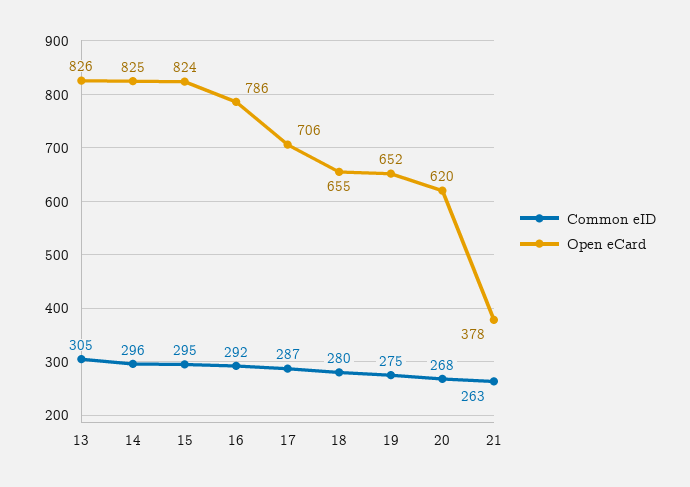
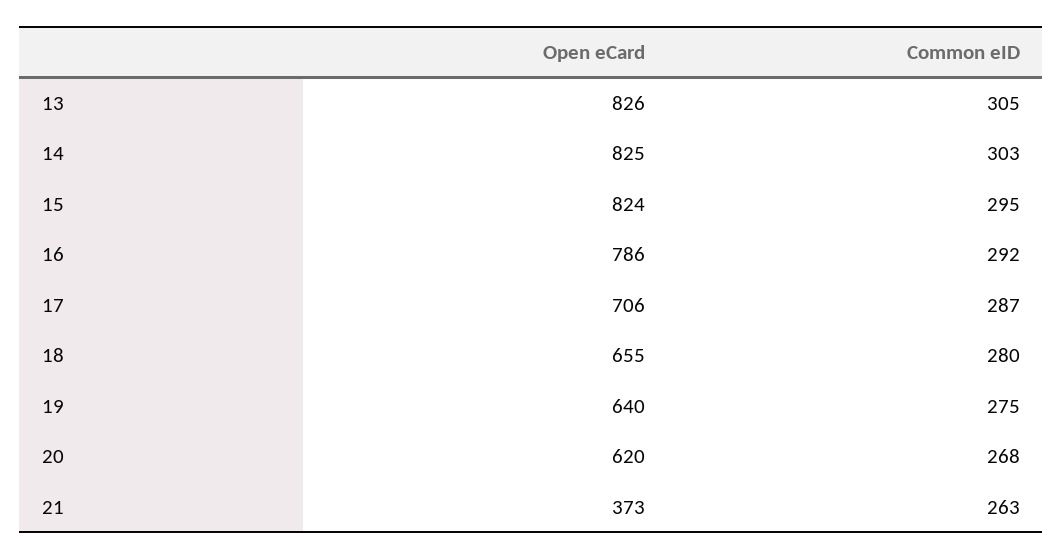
  {
    "Common eID": {
      "13": 305,
-     "14": 296,
+     "14": 303,
      "15": 295,
      "16": 292,
      "17": 287,
      "18": 280,
      "19": 275,
      "20": 268,
      "21": 263
    },
    "Open eCard": {
      "13": 826,
      "14": 825,
      "15": 824,
      "16": 786,
      "17": 706,
      "18": 655,
-     "19": 652,
+     "19": 640,
      "20": 620,
-     "21": 378
+     "21": 373
    }
  }

